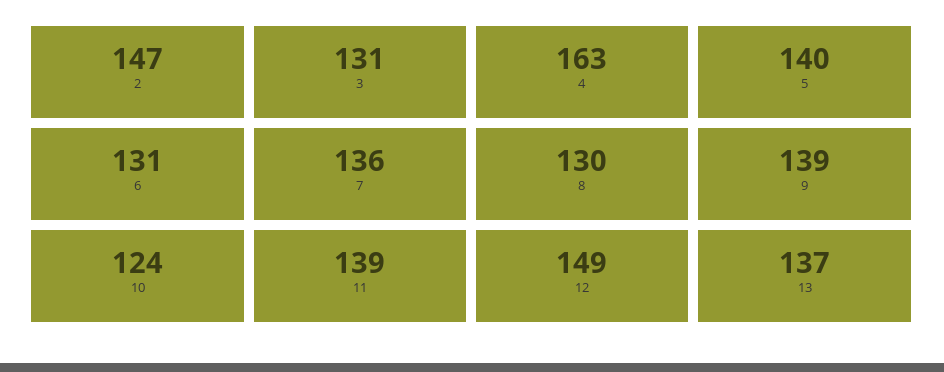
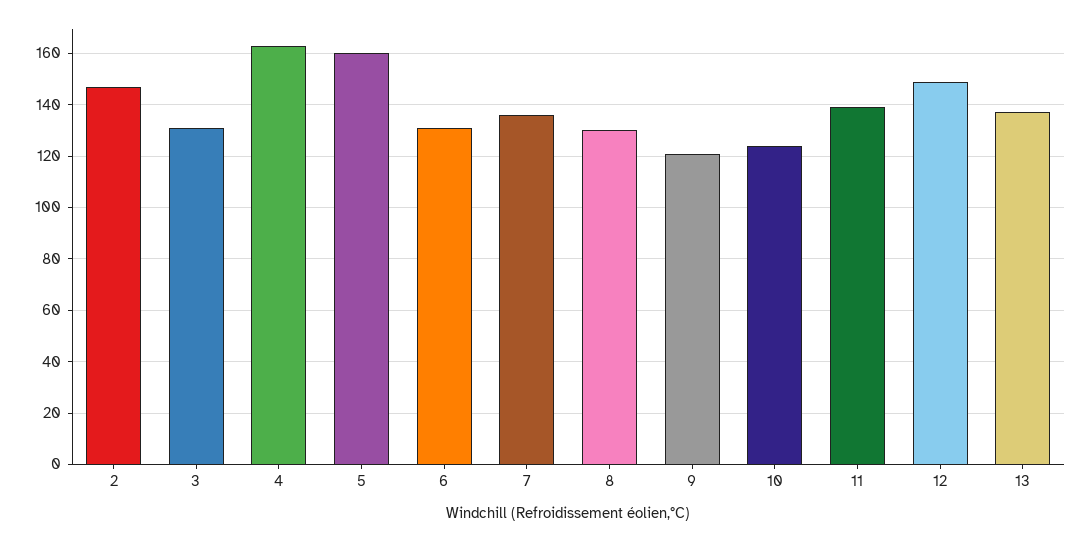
  {
    "2": 147,
    "3": 131,
    "4": 163,
-   "5": 140,
+   "5": 160,
    "6": 131,
    "7": 136,
    "8": 130,
-   "9": 139,
+   "9": 120,
    "10": 124,
    "11": 139,
    "12": 149,
    "13": 137
  }

